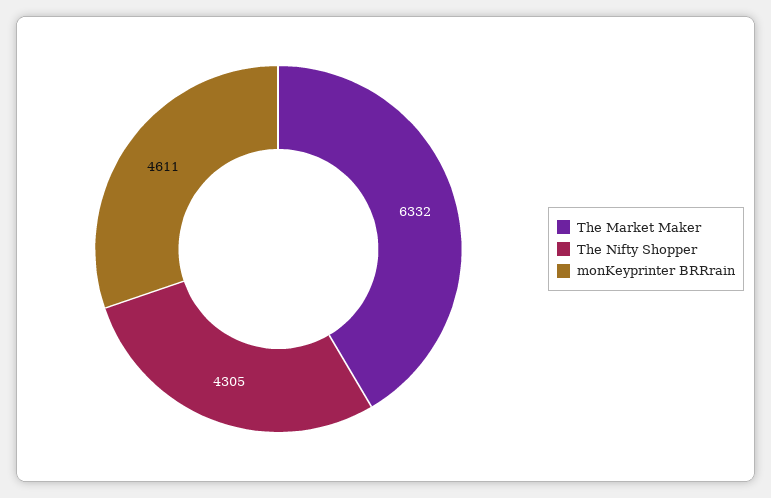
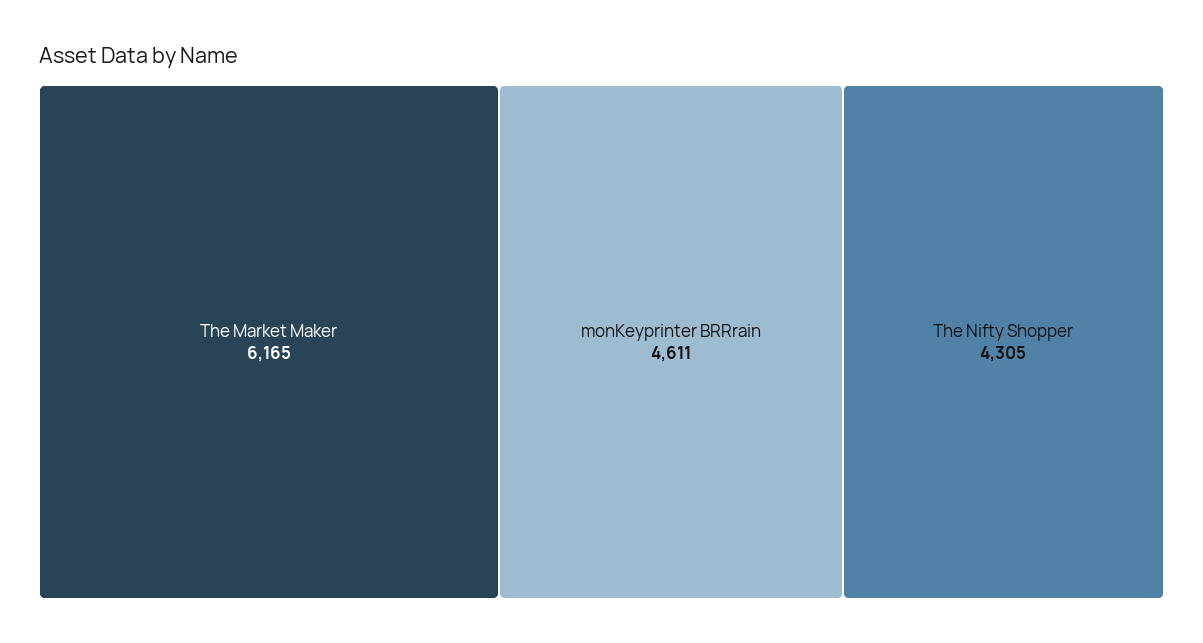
  {
-   "The Market Maker": 6332,
+   "The Market Maker": 6165,
    "The Nifty Shopper": 4305,
    "monKeyprinter BRRrain": 4611
  }

